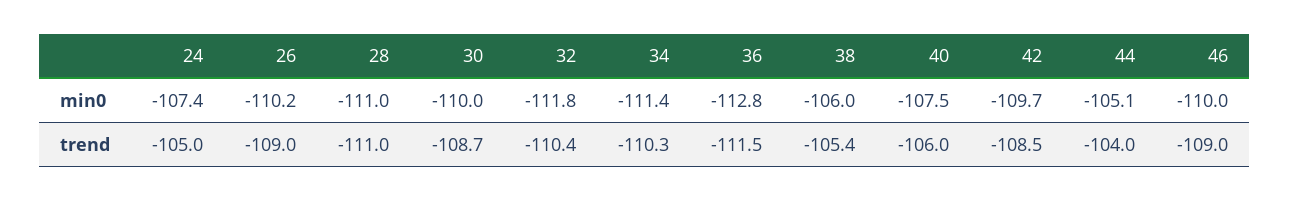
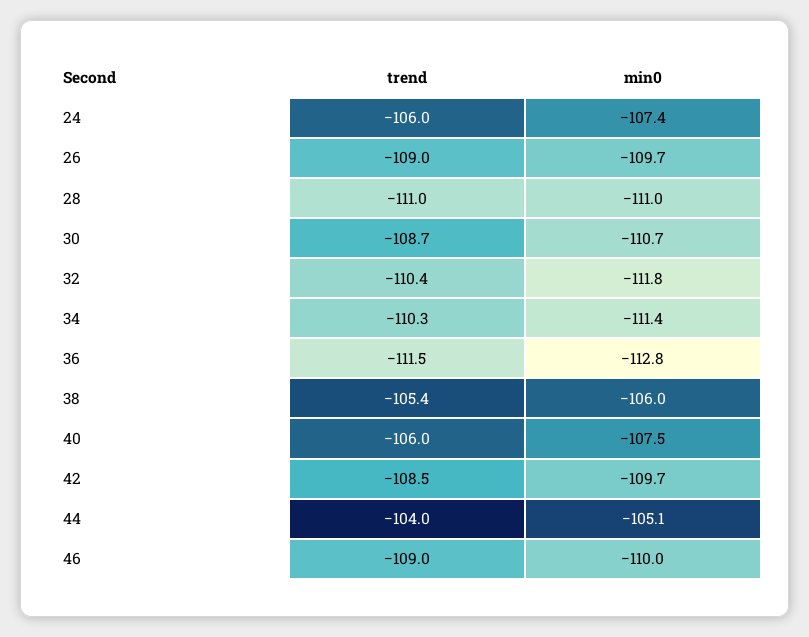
  {
    "24": {
      "min0": -107.4,
-     "trend": -105
+     "trend": -106
    },
    "26": {
-     "min0": -110.2,
+     "min0": -109.7,
      "trend": -109
    },
    "28": {
      "min0": -111,
      "trend": -111
    },
    "30": {
-     "min0": -110,
+     "min0": -110.7,
      "trend": -108.7
    },
    "32": {
      "min0": -111.8,
      "trend": -110.4
    },
    "34": {
      "min0": -111.4,
      "trend": -110.3
    },
    "36": {
      "min0": -112.8,
      "trend": -111.5
    },
    "38": {
      "min0": -106,
      "trend": -105.4
    },
    "40": {
      "min0": -107.5,
      "trend": -106
    },
    "42": {
      "min0": -109.7,
      "trend": -108.5
    },
    "44": {
      "min0": -105.1,
      "trend": -104
    },
    "46": {
      "min0": -110,
      "trend": -109
    }
  }

